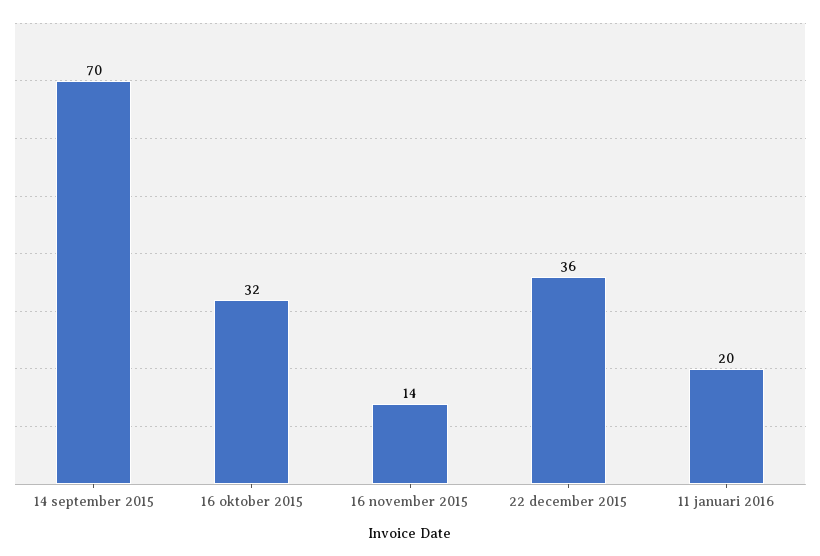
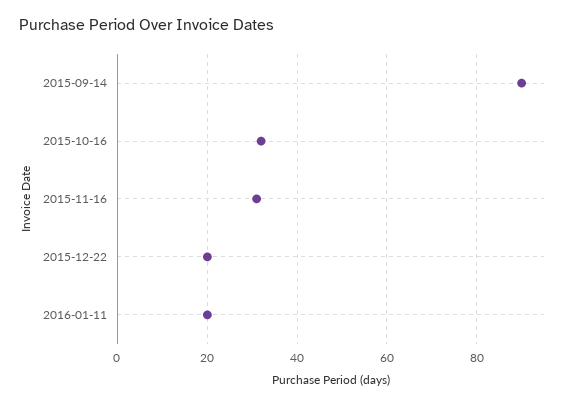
  {
-   "14 september 2015": 70,
+   "14 september 2015": 90,
    "16 oktober 2015": 32,
-   "16 november 2015": 14,
+   "16 november 2015": 30,
-   "22 december 2015": 36,
+   "22 december 2015": 20,
    "11 januari 2016": 20
  }

